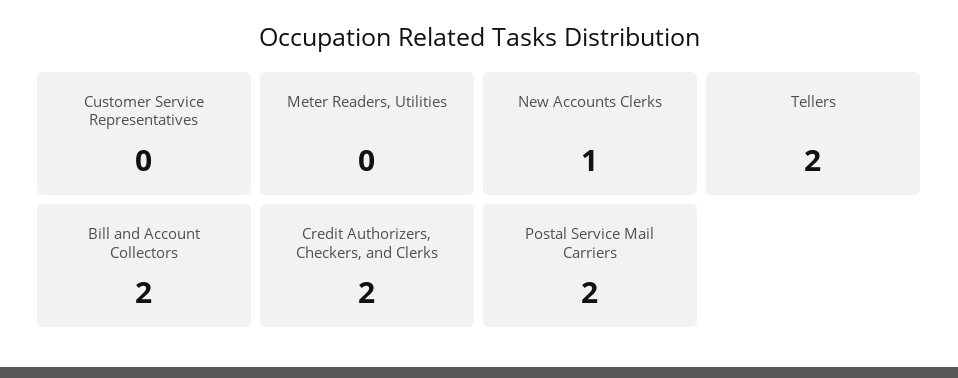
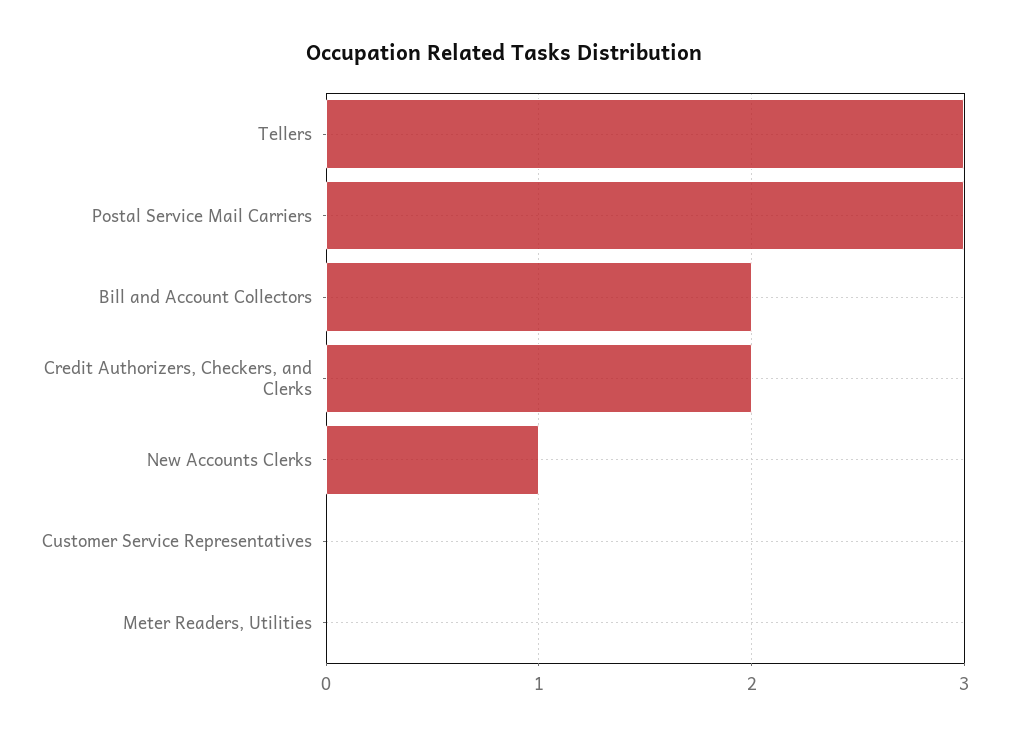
  {
    "Customer Service Representatives": 0,
    "Meter Readers, Utilities": 0,
    "New Accounts Clerks": 1,
-   "Tellers": 2,
+   "Tellers": 3,
    "Bill and Account Collectors": 2,
    "Credit Authorizers, Checkers, and Clerks": 2,
-   "Postal Service Mail Carriers": 2
+   "Postal Service Mail Carriers": 3
  }

